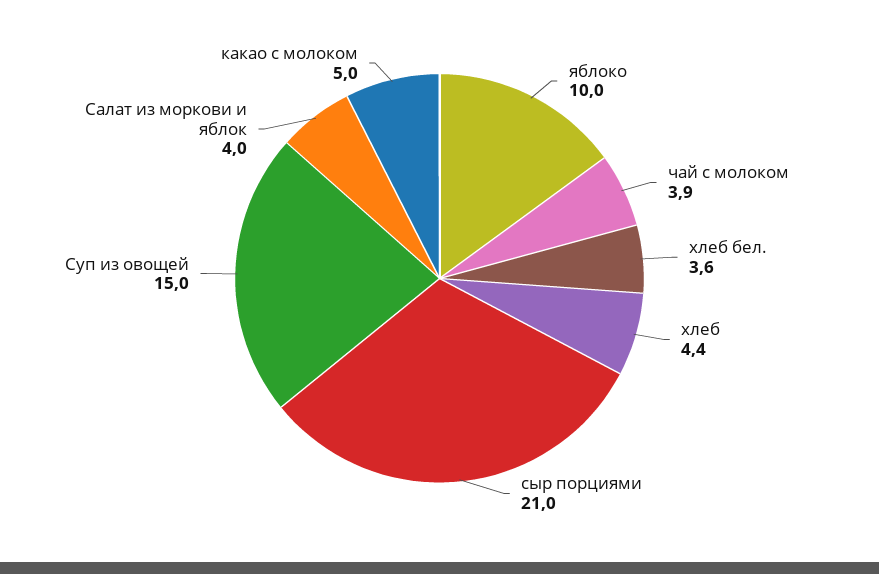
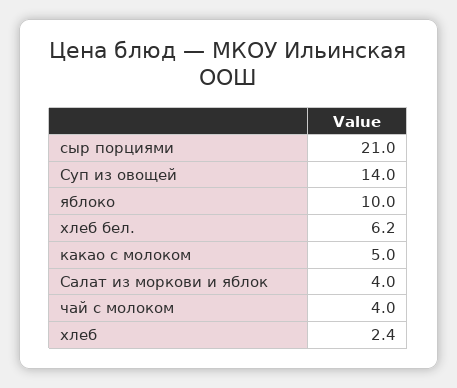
  {
    "яблоко": 10,
-   "чай с молоком": 3.9,
+   "чай с молоком": 4,
-   "хлеб бел.": 3.6,
+   "хлеб бел.": 6.2,
-   "хлеб": 4.4,
+   "хлеб": 2.4,
    "сыр порциями": 21,
-   "Суп из овощей": 15,
+   "Суп из овощей": 14,
    "Салат из моркови и яблок": 4,
    "какао с молоком": 5
  }

